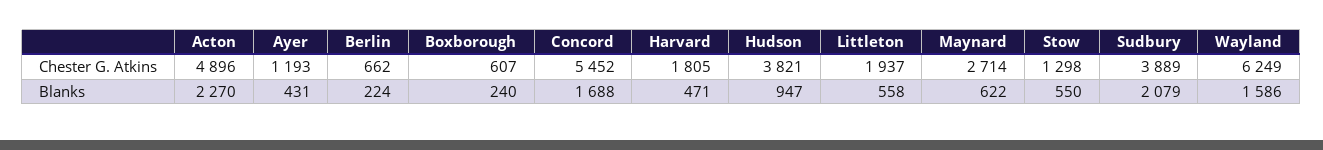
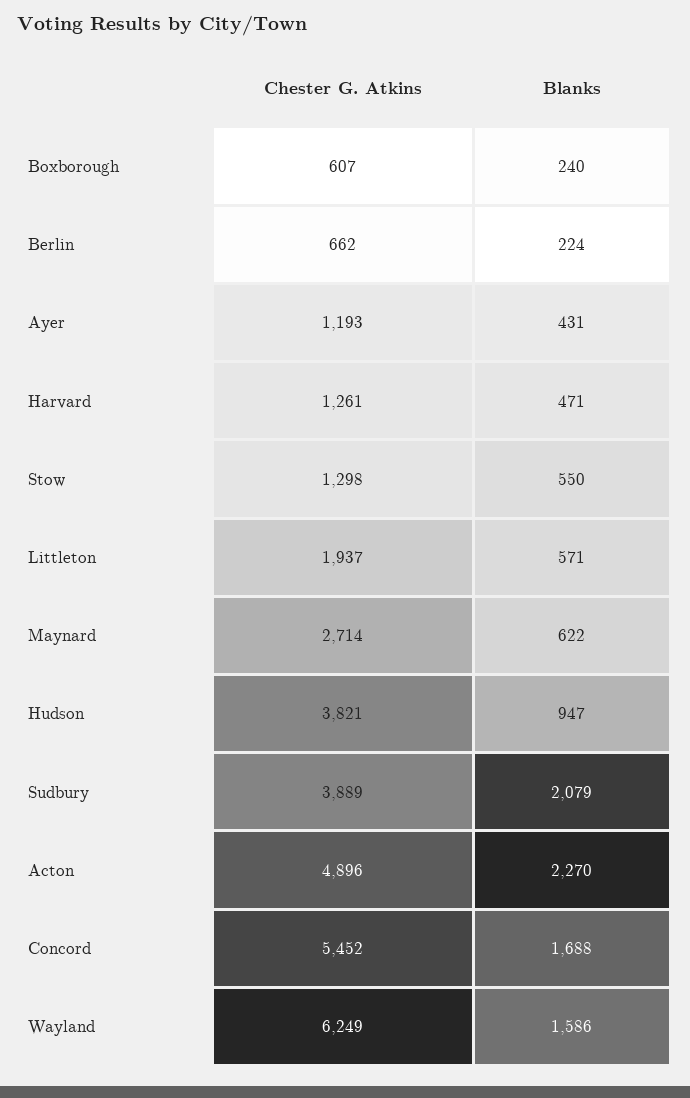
  {
    "Acton": {
      "Chester G. Atkins": 4896,
      "Blanks": 2270
    },
    "Ayer": {
      "Chester G. Atkins": 1193,
      "Blanks": 431
    },
    "Berlin": {
      "Chester G. Atkins": 662,
      "Blanks": 224
    },
    "Boxborough": {
      "Chester G. Atkins": 607,
      "Blanks": 240
    },
    "Concord": {
      "Chester G. Atkins": 5452,
      "Blanks": 1688
    },
    "Harvard": {
-     "Chester G. Atkins": 1805,
+     "Chester G. Atkins": 1261,
      "Blanks": 471
    },
    "Hudson": {
      "Chester G. Atkins": 3821,
      "Blanks": 947
    },
    "Littleton": {
      "Chester G. Atkins": 1937,
-     "Blanks": 558
+     "Blanks": 571
    },
    "Maynard": {
      "Chester G. Atkins": 2714,
      "Blanks": 622
    },
    "Stow": {
      "Chester G. Atkins": 1298,
      "Blanks": 550
    },
    "Sudbury": {
      "Chester G. Atkins": 3889,
      "Blanks": 2079
    },
    "Wayland": {
      "Chester G. Atkins": 6249,
      "Blanks": 1586
    }
  }

